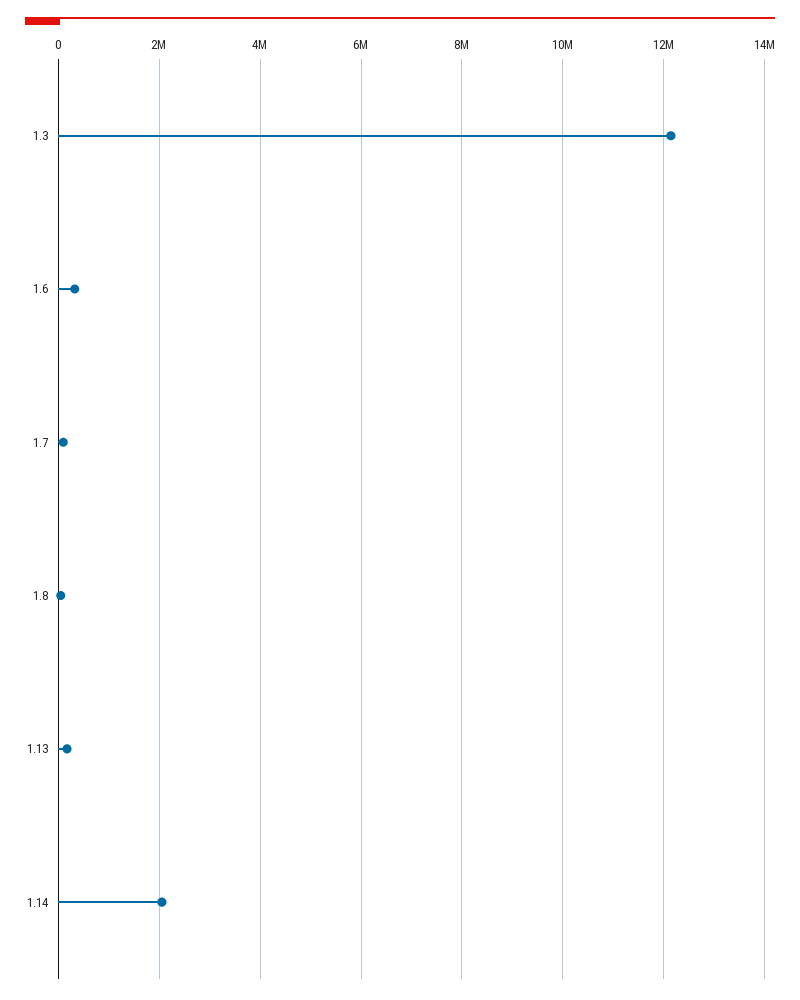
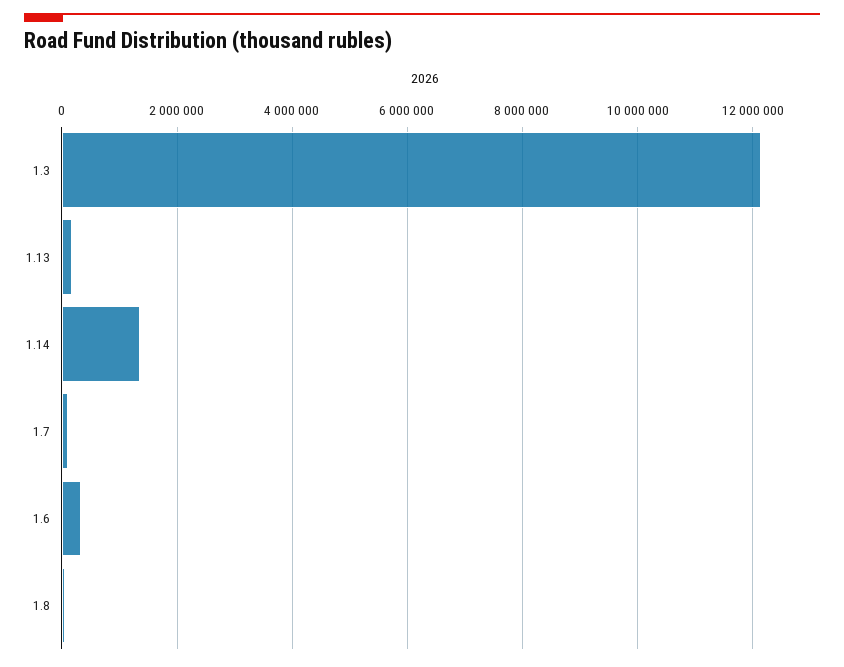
  {
    "1.3": 12200000,
    "1.6": 400000,
    "1.7": 0,
    "1.8": 0,
    "1.13": 200000,
-   "1.14": 2000000
+   "1.14": 1400000
  }

